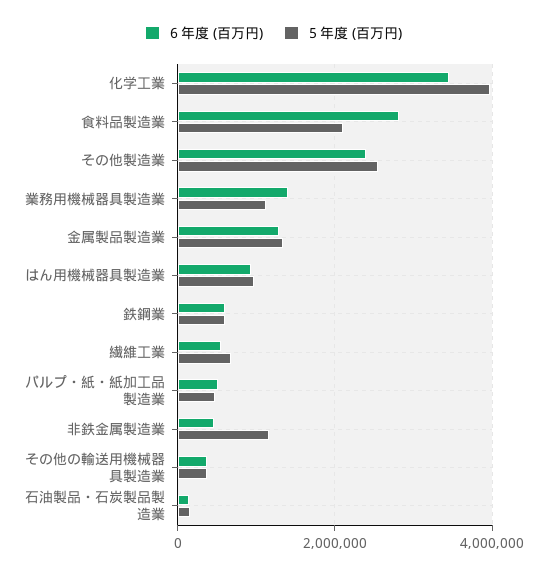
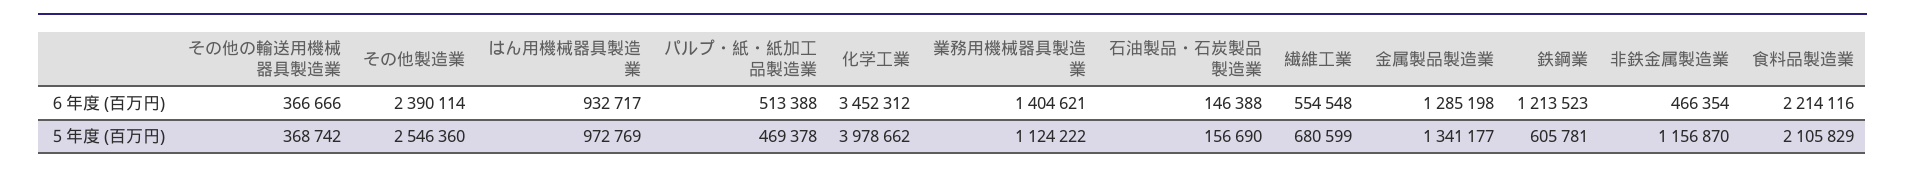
  {
    "６年度 (百万円)": {
      "化学工業": 3452312,
-     "食料品製造業": 2800000,
+     "食料品製造業": 2214116,
      "その他製造業": 2390114,
      "業務用機械器具製造業": 1404621,
      "金属製品製造業": 1285198,
      "はん用機械器具製造業": 932717,
-     "鉄鋼業": 600000,
+     "鉄鋼業": 1213523,
      "繊維工業": 554548,
      "パルプ・紙・紙加工品製造業": 513388,
      "非鉄金属製造業": 466354,
      "その他の輸送用機械器具製造業": 366666,
      "石油製品・石炭製品製造業": 146388
    },
    "５年度 (百万円)": {
      "化学工業": 3978662,
      "食料品製造業": 2105829,
      "その他製造業": 2546360,
      "業務用機械器具製造業": 1124222,
      "金属製品製造業": 1341177,
      "はん用機械器具製造業": 972769,
      "鉄鋼業": 605781,
      "繊維工業": 680599,
      "パルプ・紙・紙加工品製造業": 469378,
      "非鉄金属製造業": 1156870,
      "その他の輸送用機械器具製造業": 368742,
      "石油製品・石炭製品製造業": 156690
    }
  }

